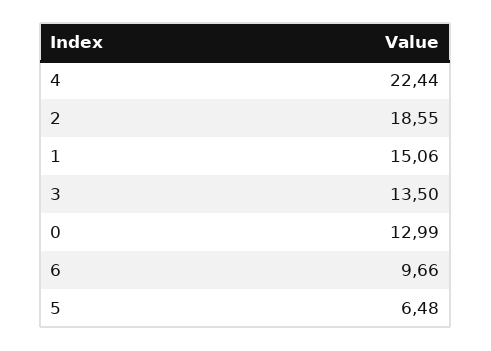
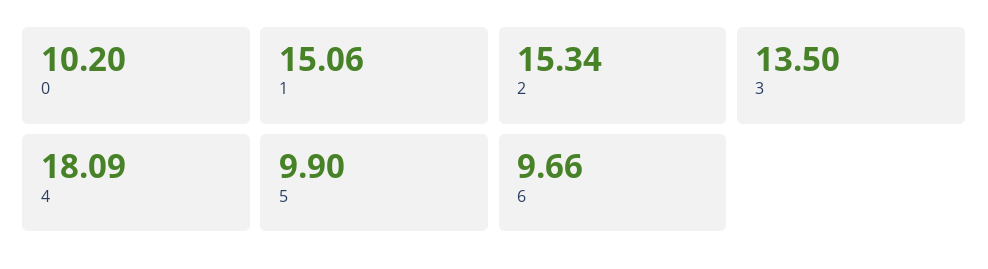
  {
-   "4": 22.44,
+   "4": 18.09,
-   "2": 18.55,
+   "2": 15.34,
    "1": 15.06,
    "3": 13.5,
-   "0": 12.99,
+   "0": 10.2,
    "6": 9.66,
-   "5": 6.48
+   "5": 9.9
  }

